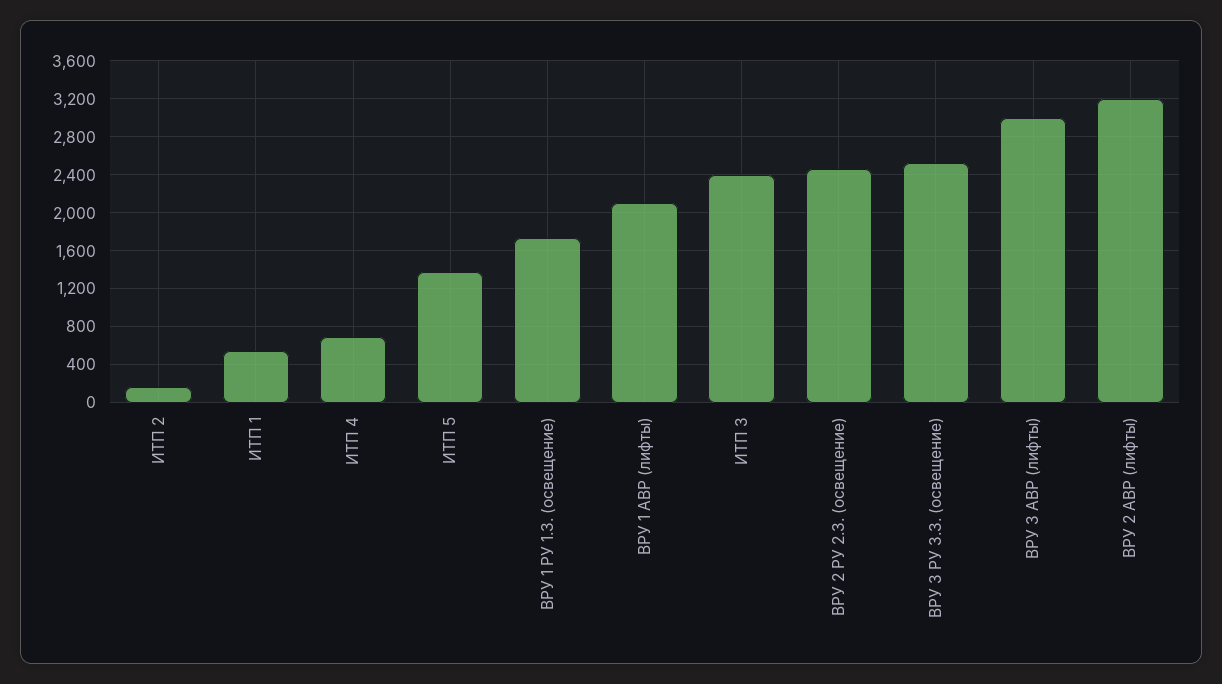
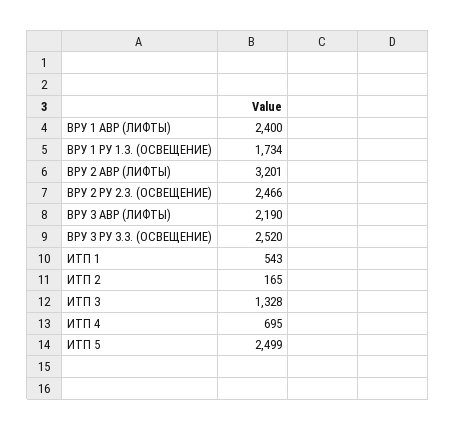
  {
    "ИТП 2": 165,
    "ИТП 1": 543,
    "ИТП 4": 695,
-   "ИТП 5": 1400,
+   "ИТП 5": 2499,
    "ВРУ 1 РУ 1.3. (освещение)": 1734,
-   "ВРУ 1 АВР (лифты)": 2100,
+   "ВРУ 1 АВР (лифты)": 2400,
-   "ИТП 3": 2400,
+   "ИТП 3": 1328,
    "ВРУ 2 РУ 2.3. (освещение)": 2466,
    "ВРУ 3 РУ 3.3. (освещение)": 2520,
-   "ВРУ 3 АВР (лифты)": 3000,
+   "ВРУ 3 АВР (лифты)": 2190,
    "ВРУ 2 АВР (лифты)": 3201
  }

